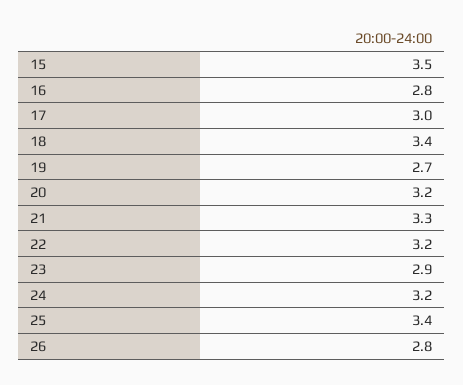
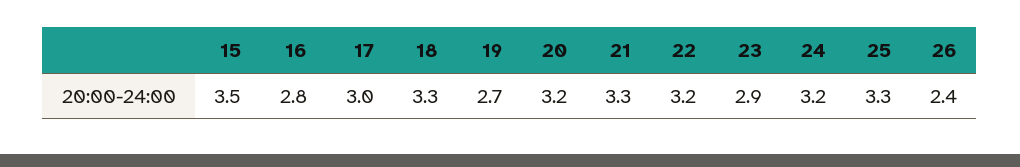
  {
    "15": 3.5,
    "16": 2.8,
    "17": 3,
-   "18": 3.4,
+   "18": 3.3,
    "19": 2.7,
    "20": 3.2,
    "21": 3.3,
    "22": 3.2,
    "23": 2.9,
    "24": 3.2,
-   "25": 3.4,
+   "25": 3.3,
-   "26": 2.8
+   "26": 2.4
  }

